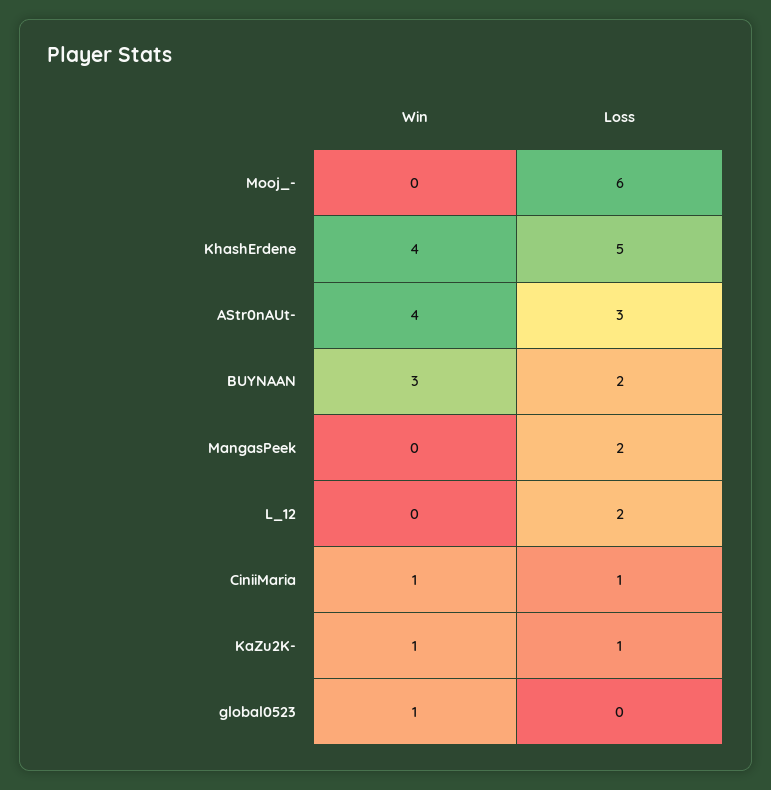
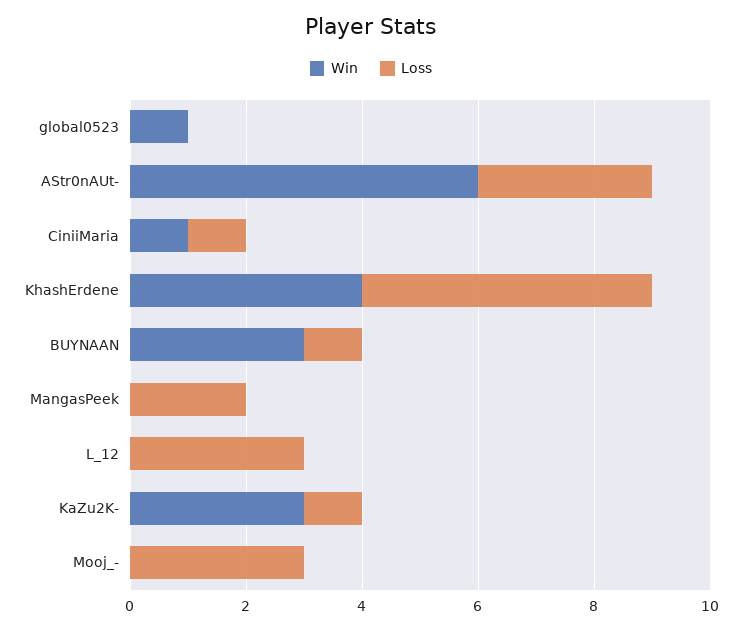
  {
    "Win": {
      "Mooj_-": 0,
      "KhashErdene": 4,
-     "AStr0nAUt-": 4,
+     "AStr0nAUt-": 6,
      "BUYNAAN": 3,
      "MangasPeek": 0,
      "L_12": 0,
      "CiniiMaria": 1,
-     "KaZu2K-": 1,
+     "KaZu2K-": 3,
      "global0523": 1
    },
    "Loss": {
-     "Mooj_-": 6,
+     "Mooj_-": 3,
      "KhashErdene": 5,
      "AStr0nAUt-": 3,
-     "BUYNAAN": 2,
+     "BUYNAAN": 1,
      "MangasPeek": 2,
-     "L_12": 2,
+     "L_12": 3,
      "CiniiMaria": 1,
      "KaZu2K-": 1,
      "global0523": 0
    }
  }

